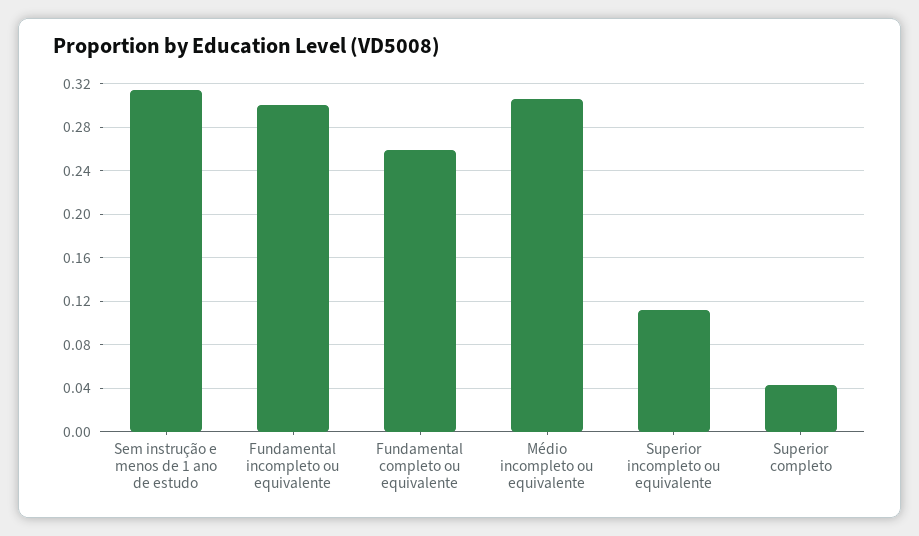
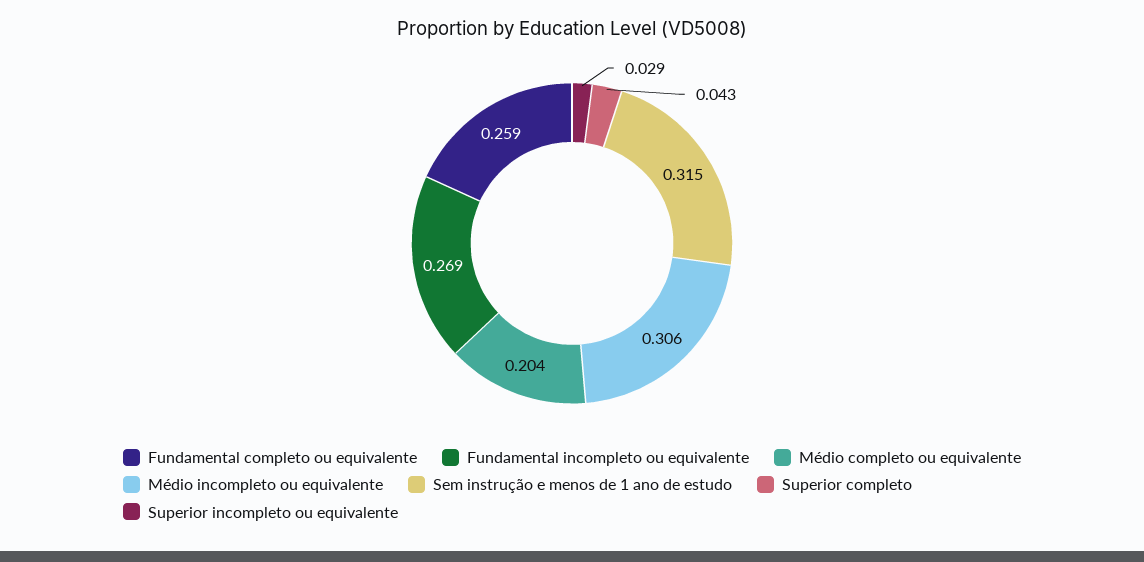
  {
    "Sem instrução e menos de 1 ano de estudo": 0.315,
-   "Fundamental incompleto ou equivalente": 0.3,
+   "Fundamental incompleto ou equivalente": 0.269,
    "Fundamental completo ou equivalente": 0.259,
    "Médio incompleto ou equivalente": 0.306,
-   "Superior incompleto ou equivalente": 0.11,
+   "Superior incompleto ou equivalente": 0.029,
-   "Superior completo": 0.043
+   "Superior completo": 0.043,
+   "Médio completo ou equivalente": 0.204
  }

